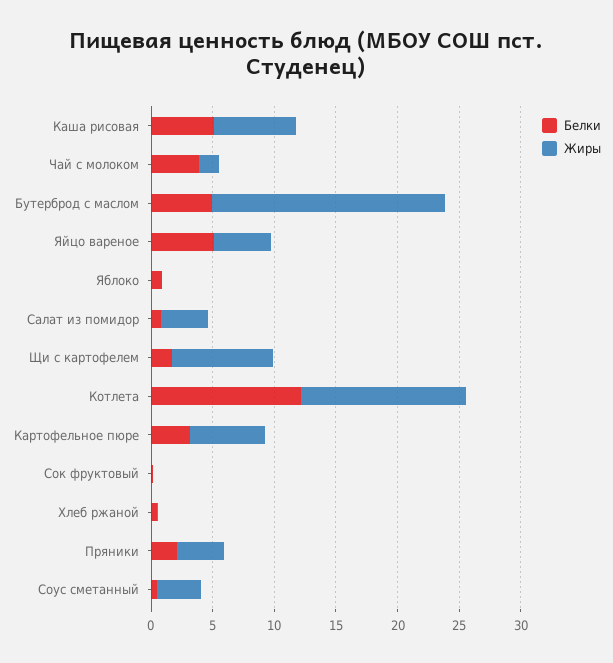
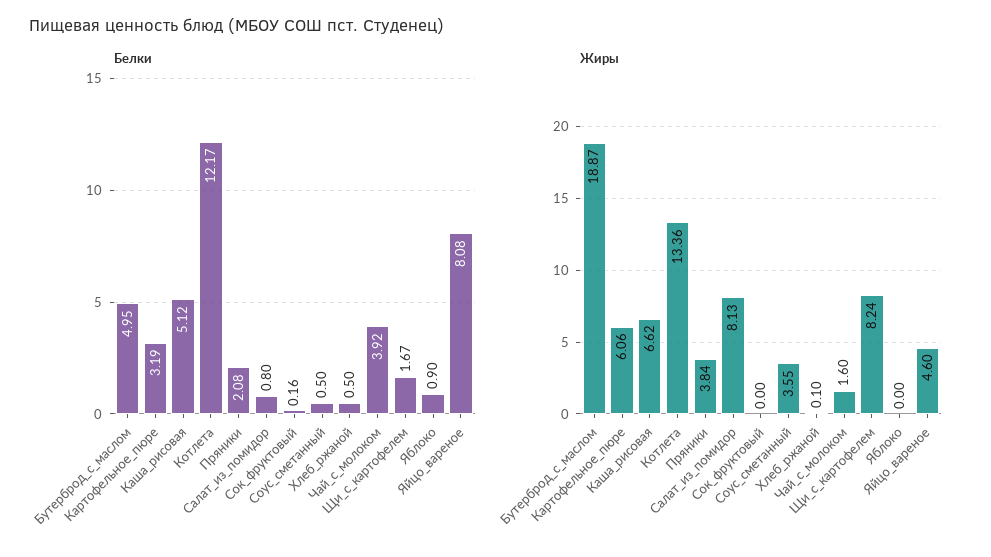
  {
    "Белки": {
      "Каша рисовая": 5.12,
      "Чай с молоком": 3.92,
      "Бутерброд с маслом": 4.95,
-     "Яйцо вареное": 5,
+     "Яйцо вареное": 8.08,
      "Яблоко": 0.9,
      "Салат из помидор": 0.8,
      "Щи с картофелем": 1.67,
      "Котлета": 12.17,
      "Картофельное пюре": 3.19,
      "Сок фруктовый": 0.16,
      "Хлеб ржаной": 0.5,
      "Пряники": 2.08,
      "Соус сметанный": 0.5
    },
    "Жиры": {
      "Каша рисовая": 6.62,
      "Чай с молоком": 1.6,
      "Бутерброд с маслом": 18.87,
      "Яйцо вареное": 4.6,
      "Яблоко": 0,
-     "Салат из помидор": 4,
+     "Салат из помидор": 8.13,
      "Щи с картофелем": 8.24,
      "Котлета": 13.36,
      "Картофельное пюре": 6.06,
      "Сок фруктовый": 0,
      "Хлеб ржаной": 0.1,
      "Пряники": 3.84,
      "Соус сметанный": 3.55
    }
  }

